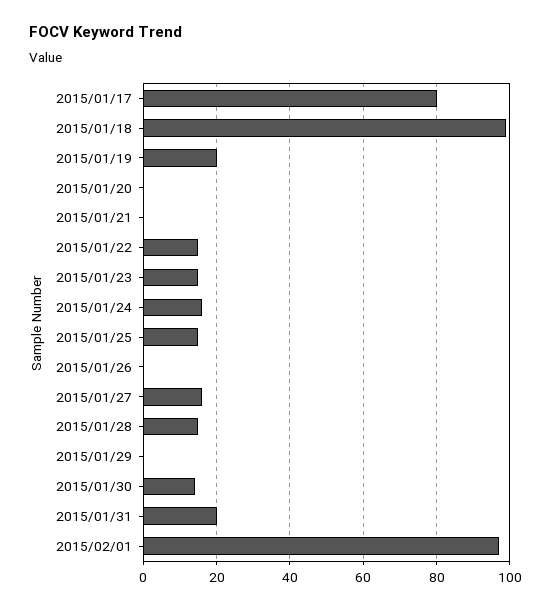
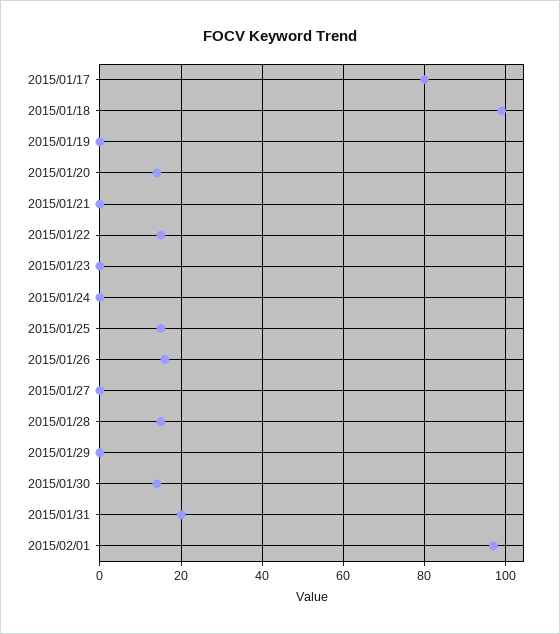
  {
    "2015/01/17": 80,
    "2015/01/18": 100,
-   "2015/01/19": 20,
+   "2015/01/19": 0,
-   "2015/01/20": 0,
+   "2015/01/20": 15,
    "2015/01/21": 0,
    "2015/01/22": 15,
-   "2015/01/23": 15,
+   "2015/01/23": 0,
-   "2015/01/24": 15,
+   "2015/01/24": 0,
    "2015/01/25": 15,
-   "2015/01/26": 0,
+   "2015/01/26": 15,
-   "2015/01/27": 15,
+   "2015/01/27": 0,
    "2015/01/28": 15,
    "2015/01/29": 0,
    "2015/01/30": 15,
    "2015/01/31": 20,
    "2015/02/01": 95
  }

